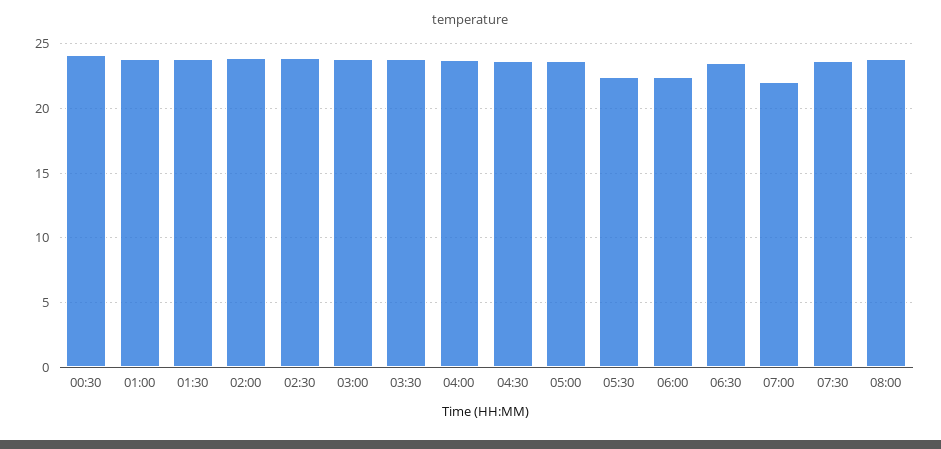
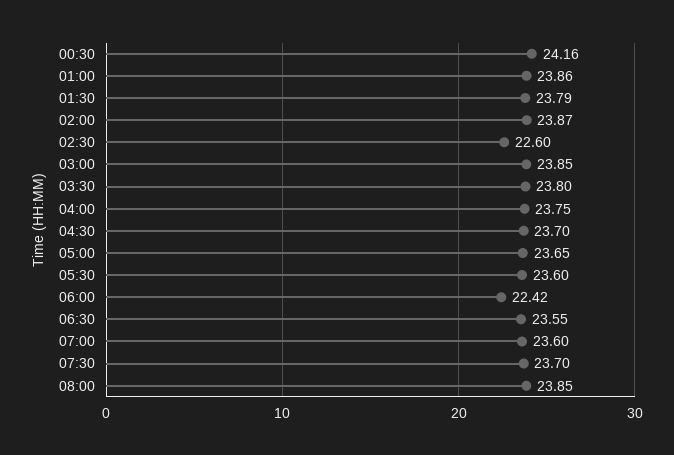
  {
    "00:30": 24.16,
    "01:00": 23.86,
    "01:30": 23.79,
    "02:00": 23.87,
-   "02:30": 24,
+   "02:30": 22.6,
    "03:00": 23.85,
    "03:30": 23.8,
    "04:00": 23.75,
    "04:30": 23.7,
    "05:00": 23.65,
-   "05:30": 22.5,
+   "05:30": 23.6,
    "06:00": 22.42,
    "06:30": 23.55,
-   "07:00": 22,
+   "07:00": 23.6,
    "07:30": 23.7,
    "08:00": 23.85
  }

